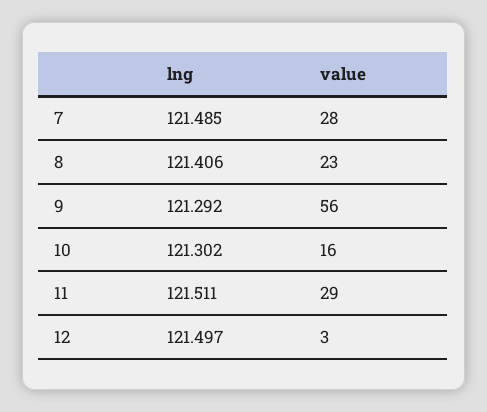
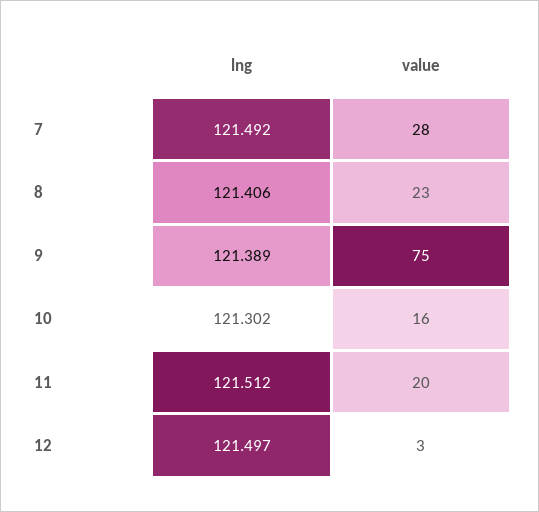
  {
    "lng": {
-     "7": 121.485,
+     "7": 121.492,
      "8": 121.406,
-     "9": 121.292,
+     "9": 121.389,
      "10": 121.302,
-     "11": 121.511,
+     "11": 121.512,
      "12": 121.497
    },
    "value": {
      "7": 28,
      "8": 23,
-     "9": 56,
+     "9": 75,
      "10": 16,
-     "11": 29,
+     "11": 20,
      "12": 3
    }
  }

